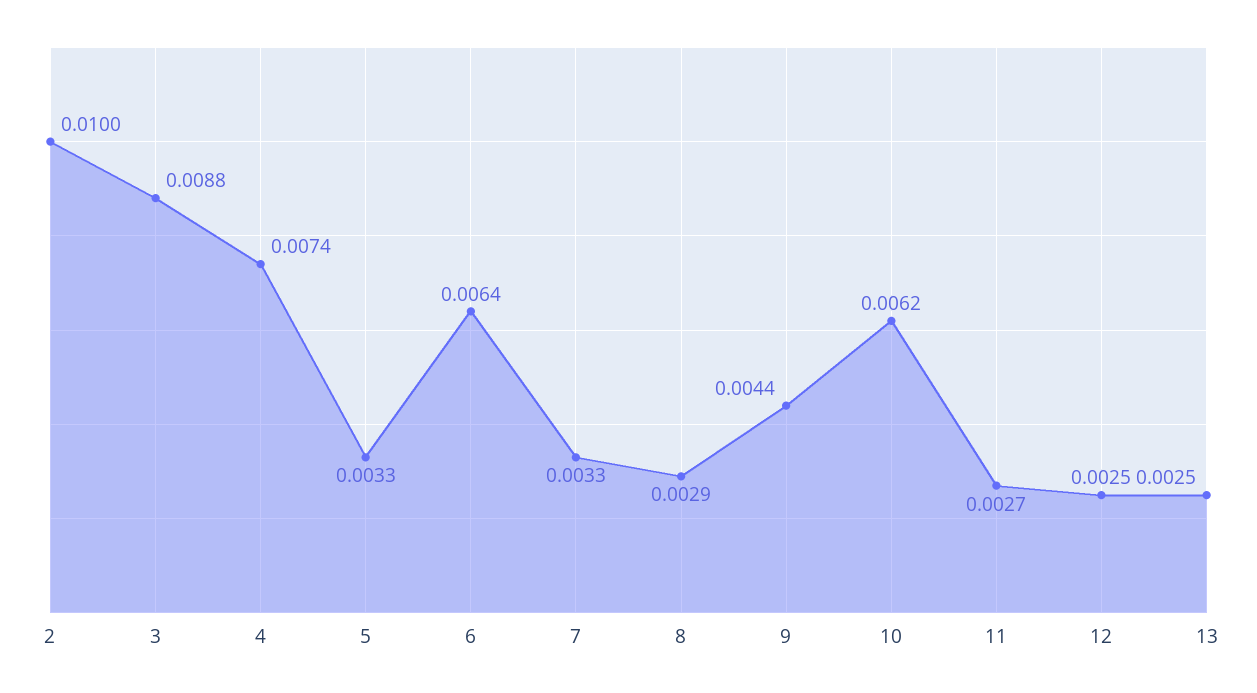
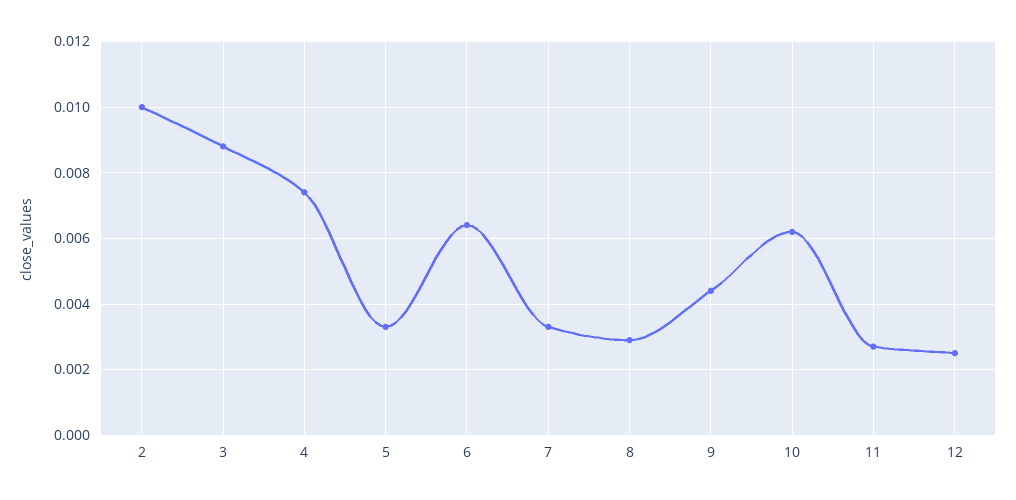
  {
    "2": 0.01,
    "3": 0.0088,
    "4": 0.0074,
    "5": 0.0033,
    "6": 0.0064,
    "7": 0.0033,
    "8": 0.0029,
    "9": 0.0044,
    "10": 0.0062,
    "11": 0.0027,
-   "12": 0.0025,
+   "12": 0.0025
-   "13": 0.0025
  }

